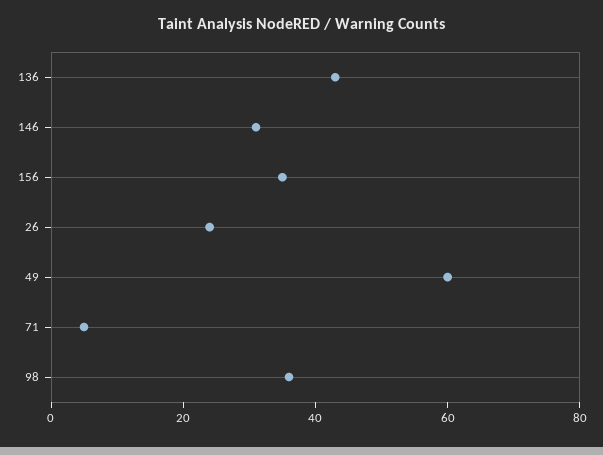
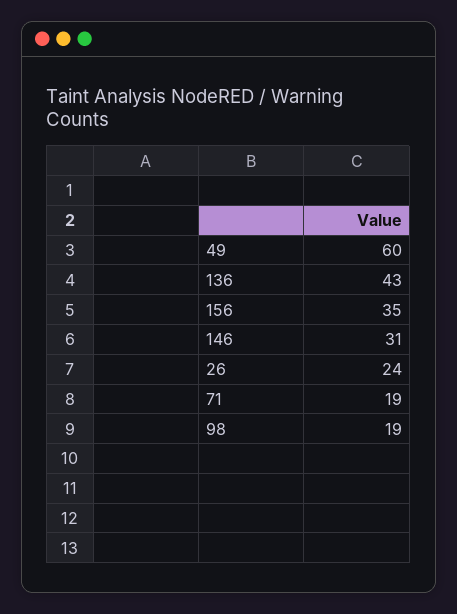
  {
    "136": 43,
    "146": 31,
    "156": 35,
    "26": 24,
    "49": 60,
-   "71": 5,
+   "71": 19,
-   "98": 35
+   "98": 19
  }

